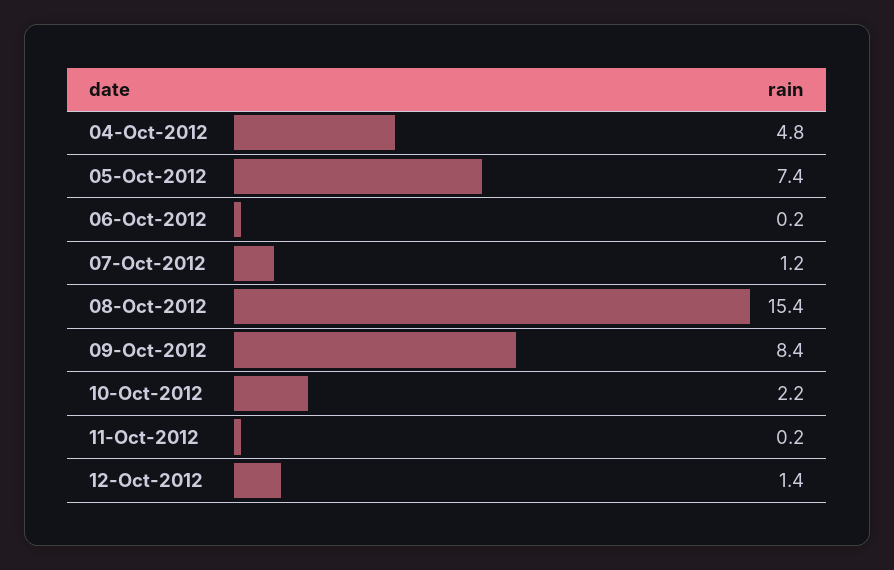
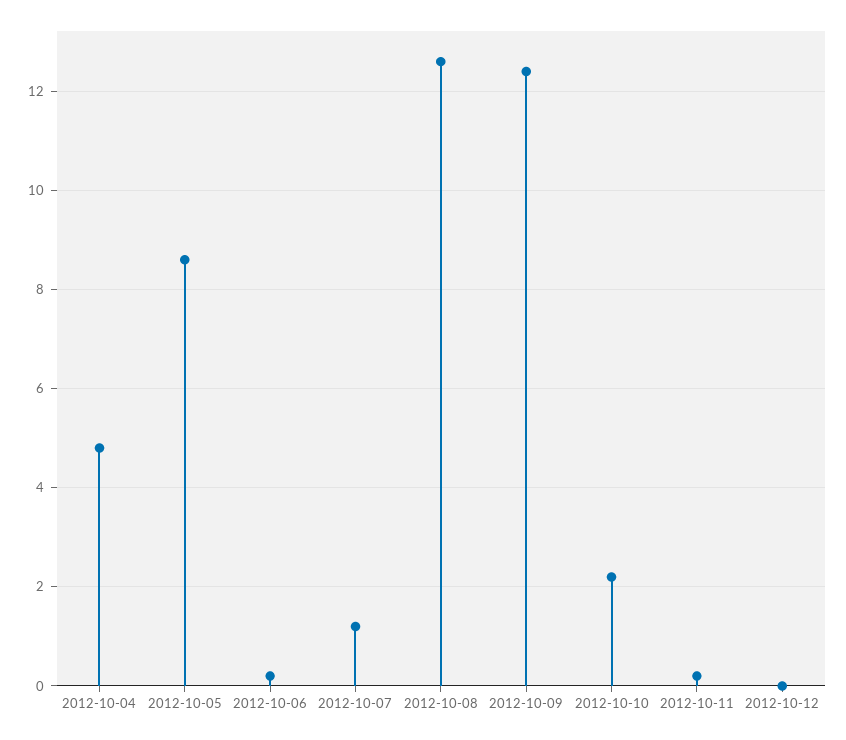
  {
    "04-Oct-2012": 4.8,
-   "05-Oct-2012": 7.4,
+   "05-Oct-2012": 8.5,
    "06-Oct-2012": 0.2,
    "07-Oct-2012": 1.2,
-   "08-Oct-2012": 15.4,
+   "08-Oct-2012": 12.5,
-   "09-Oct-2012": 8.4,
+   "09-Oct-2012": 12.5,
    "10-Oct-2012": 2.2,
    "11-Oct-2012": 0.2,
-   "12-Oct-2012": 1.4
+   "12-Oct-2012": 0
  }

